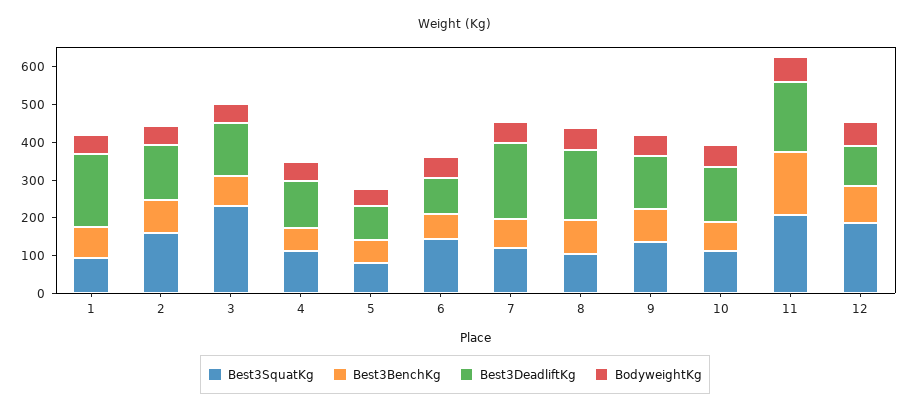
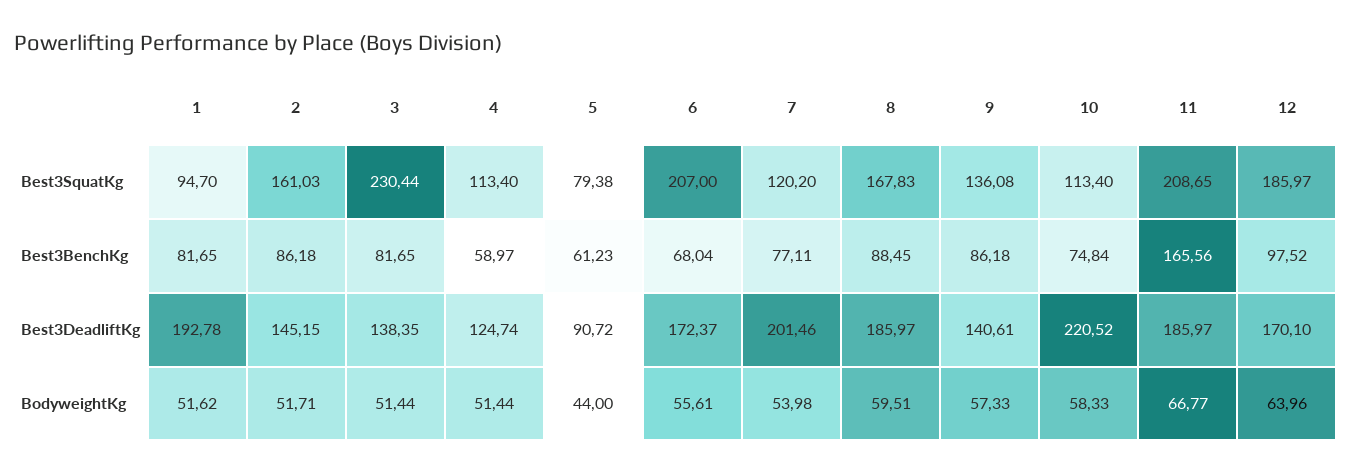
  {
    "Best3SquatKg": {
      "1": 94.7,
      "2": 161.03,
      "3": 230.44,
      "4": 113.4,
      "5": 79.38,
-     "6": 150,
+     "6": 207,
      "7": 120.2,
-     "8": 100,
+     "8": 167.83,
      "9": 136.08,
      "10": 113.4,
      "11": 208.65,
      "12": 185.97
    },
    "Best3BenchKg": {
      "1": 81.65,
      "2": 86.18,
      "3": 81.65,
      "4": 58.97,
      "5": 61.23,
      "6": 68.04,
      "7": 77.11,
      "8": 88.45,
      "9": 86.18,
      "10": 74.84,
      "11": 165.56,
      "12": 97.52
    },
    "Best3DeadliftKg": {
      "1": 192.78,
      "2": 145.15,
      "3": 138.35,
      "4": 124.74,
      "5": 90.72,
-     "6": 100,
+     "6": 172.37,
      "7": 201.46,
      "8": 185.97,
      "9": 140.61,
-     "10": 150,
+     "10": 220.52,
      "11": 185.97,
-     "12": 100
+     "12": 170.1
    },
    "BodyweightKg": {
      "1": 51.62,
      "2": 51.71,
      "3": 51.44,
      "4": 51.44,
      "5": 44,
      "6": 55.61,
      "7": 53.98,
      "8": 59.51,
      "9": 57.33,
      "10": 58.33,
      "11": 66.77,
      "12": 63.96
    }
  }

